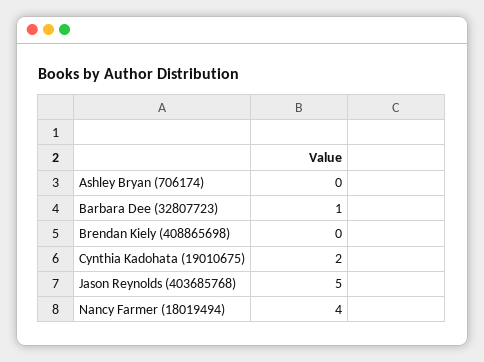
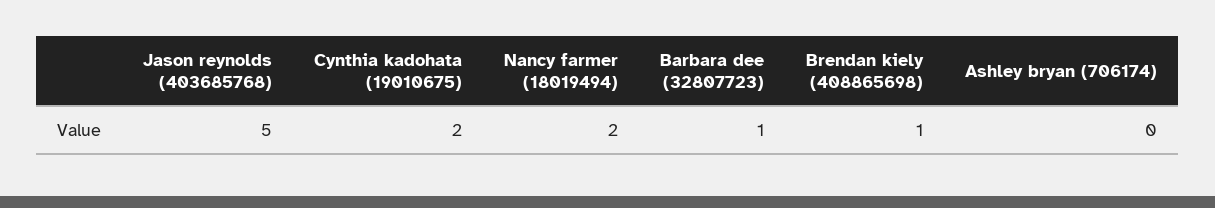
  {
    "Ashley Bryan (706174)": 0,
    "Barbara Dee (32807723)": 1,
-   "Brendan Kiely (408865698)": 0,
+   "Brendan Kiely (408865698)": 1,
    "Cynthia Kadohata (19010675)": 2,
    "Jason Reynolds (403685768)": 5,
-   "Nancy Farmer (18019494)": 4
+   "Nancy Farmer (18019494)": 2
  }

